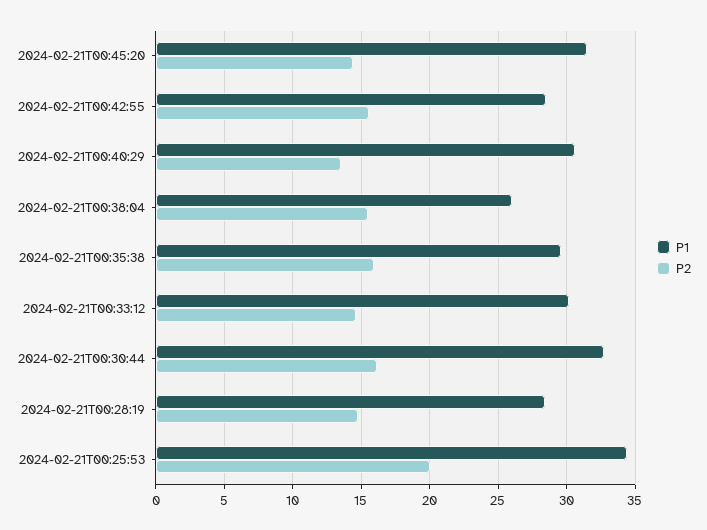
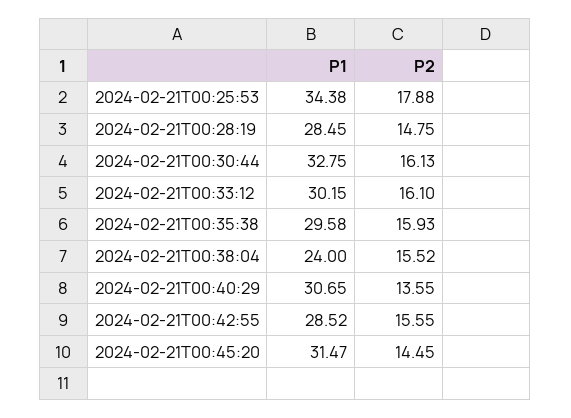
  {
    "P1": {
      "2024-02-21T00:45:20": 31.47,
      "2024-02-21T00:42:55": 28.52,
      "2024-02-21T00:40:29": 30.65,
-     "2024-02-21T00:38:04": 26,
+     "2024-02-21T00:38:04": 24,
      "2024-02-21T00:35:38": 29.58,
      "2024-02-21T00:33:12": 30.15,
      "2024-02-21T00:30:44": 32.75,
      "2024-02-21T00:28:19": 28.45,
      "2024-02-21T00:25:53": 34.38
    },
    "P2": {
      "2024-02-21T00:45:20": 14.45,
      "2024-02-21T00:42:55": 15.55,
      "2024-02-21T00:40:29": 13.55,
      "2024-02-21T00:38:04": 15.52,
      "2024-02-21T00:35:38": 15.93,
-     "2024-02-21T00:33:12": 14.5,
+     "2024-02-21T00:33:12": 16.1,
      "2024-02-21T00:30:44": 16.13,
      "2024-02-21T00:28:19": 14.75,
-     "2024-02-21T00:25:53": 20
+     "2024-02-21T00:25:53": 17.88
    }
  }

